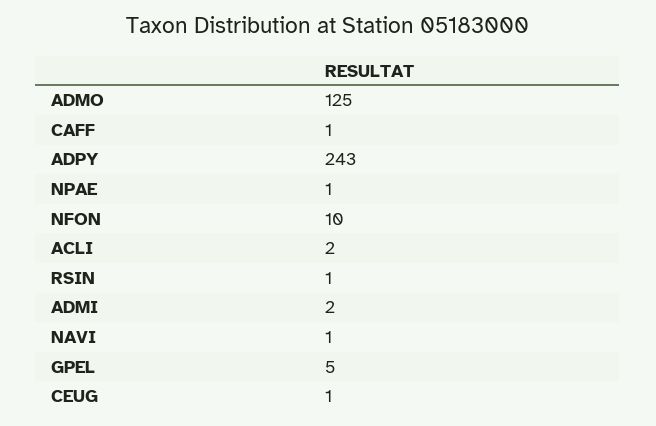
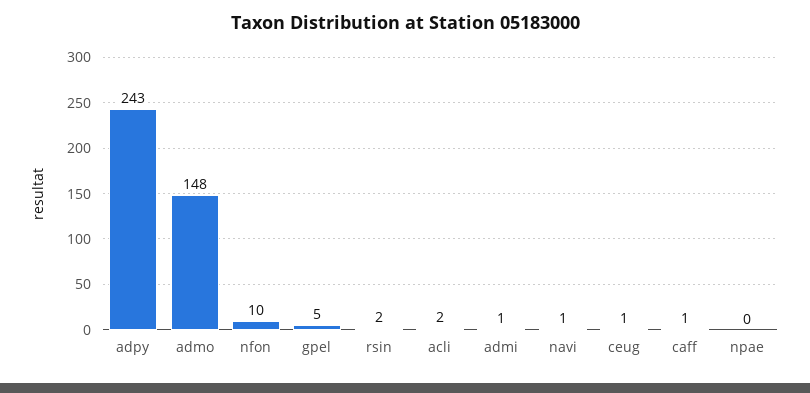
  {
-   "ADMO": 125,
+   "ADMO": 148,
    "CAFF": 1,
    "ADPY": 243,
-   "NPAE": 1,
+   "NPAE": 0,
    "NFON": 10,
    "ACLI": 2,
-   "RSIN": 1,
+   "RSIN": 2,
-   "ADMI": 2,
+   "ADMI": 1,
    "NAVI": 1,
    "GPEL": 5,
    "CEUG": 1
  }

